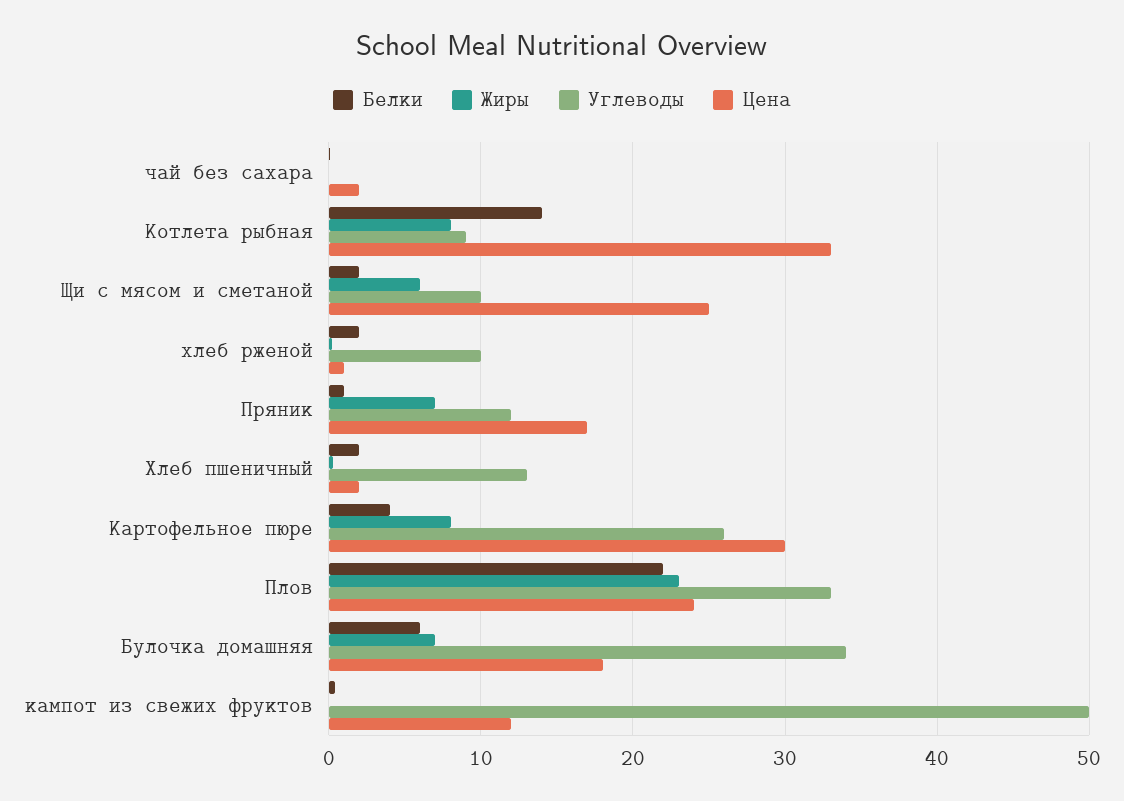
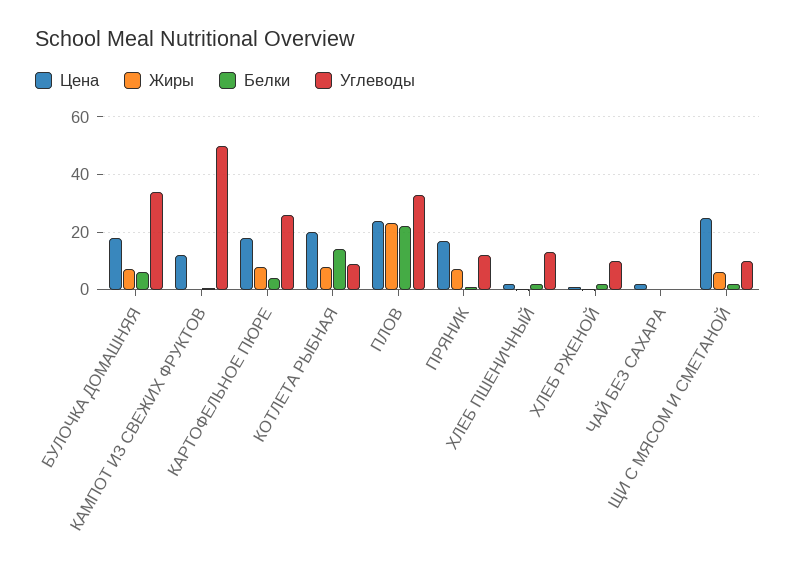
  {
    "Белки": {
      "чай без сахара": 0,
      "Котлета рыбная": 14,
      "Щи с мясом и сметаной": 2,
      "хлеб рженой": 2,
      "Пряник": 1,
      "Хлеб пшеничный": 2,
      "Картофельное пюре": 4,
      "Плов": 22,
      "Булочка домашняя": 6,
      "кампот из свежих фруктов": 0
    },
    "Жиры": {
      "чай без сахара": 0,
      "Котлета рыбная": 8,
      "Щи с мясом и сметаной": 6,
      "хлеб рженой": 0,
      "Пряник": 7,
      "Хлеб пшеничный": 0,
      "Картофельное пюре": 8,
      "Плов": 23,
      "Булочка домашняя": 7,
      "кампот из свежих фруктов": 0
    },
    "Углеводы": {
      "чай без сахара": 0,
      "Котлета рыбная": 9,
      "Щи с мясом и сметаной": 10,
      "хлеб рженой": 10,
      "Пряник": 12,
      "Хлеб пшеничный": 13,
      "Картофельное пюре": 26,
      "Плов": 33,
      "Булочка домашняя": 34,
      "кампот из свежих фруктов": 50
    },
    "Цена": {
      "чай без сахара": 2,
-     "Котлета рыбная": 33,
+     "Котлета рыбная": 20,
      "Щи с мясом и сметаной": 25,
      "хлеб рженой": 1,
      "Пряник": 17,
      "Хлеб пшеничный": 2,
-     "Картофельное пюре": 30,
+     "Картофельное пюре": 17.5,
      "Плов": 24,
      "Булочка домашняя": 18,
      "кампот из свежих фруктов": 12
    }
  }

